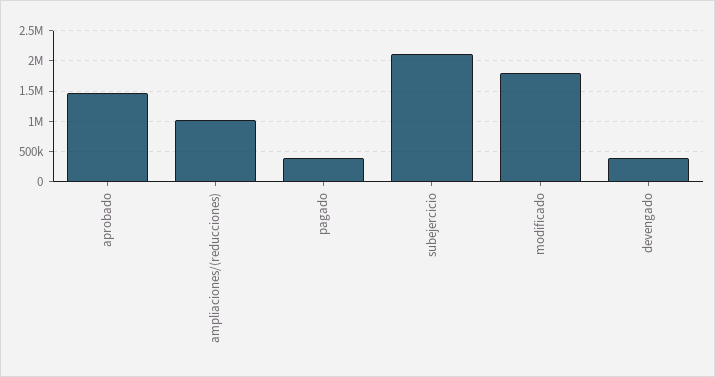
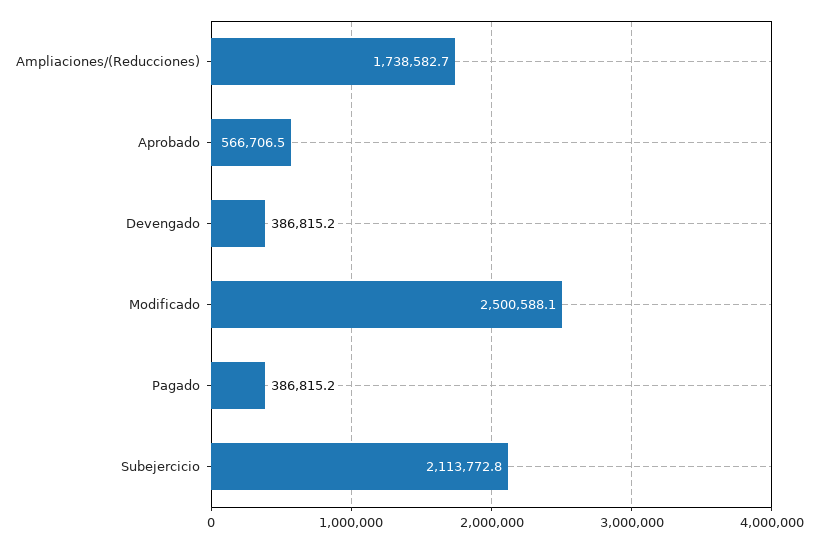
  {
-   "aprobado": 1500000,
+   "aprobado": 566706.5,
-   "ampliaciones/(reducciones)": 1000000,
+   "ampliaciones/(reducciones)": 1738582.7,
    "pagado": 386815.2,
    "subejercicio": 2113772.8,
-   "modificado": 1800000,
+   "modificado": 2500588.1,
    "devengado": 386815.2
  }

